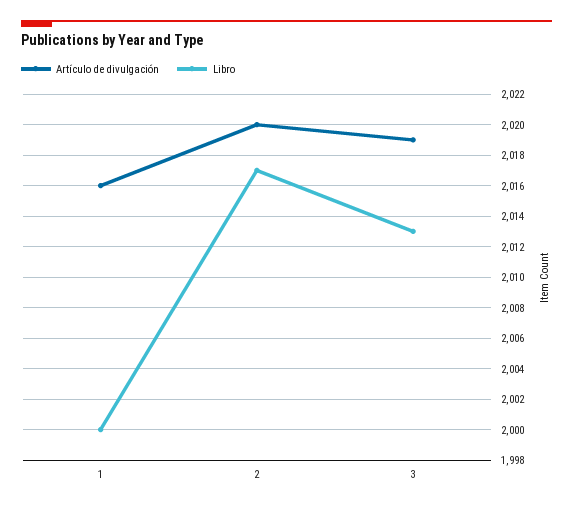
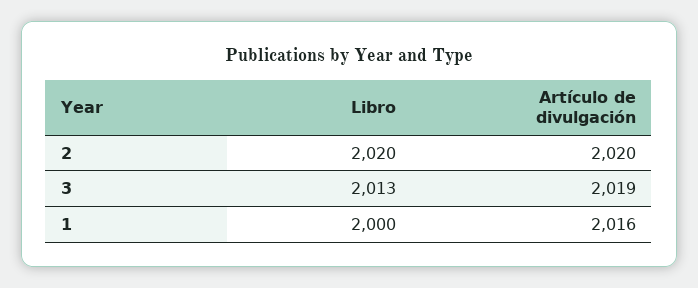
  {
    "Artículo de divulgación": {
      "1": 2016,
      "2": 2020,
      "3": 2019
    },
    "Libro": {
      "1": 2000,
-     "2": 2017,
+     "2": 2020,
      "3": 2013
    }
  }

